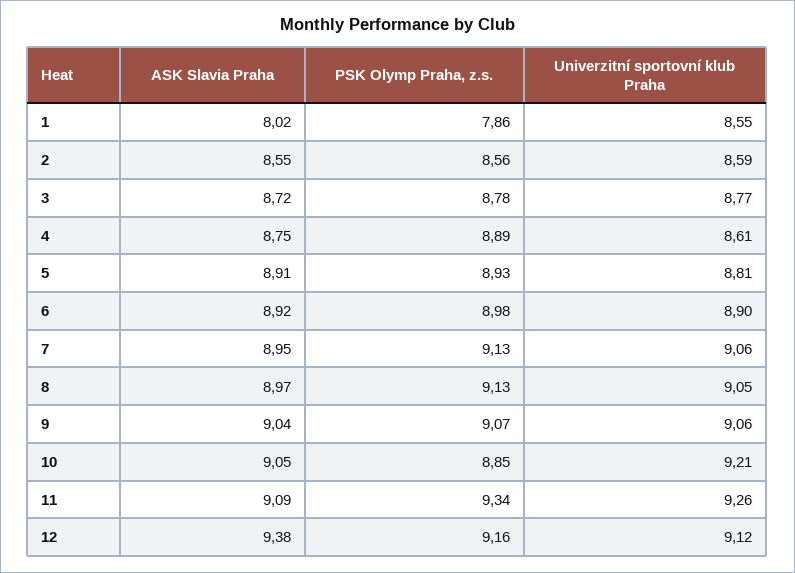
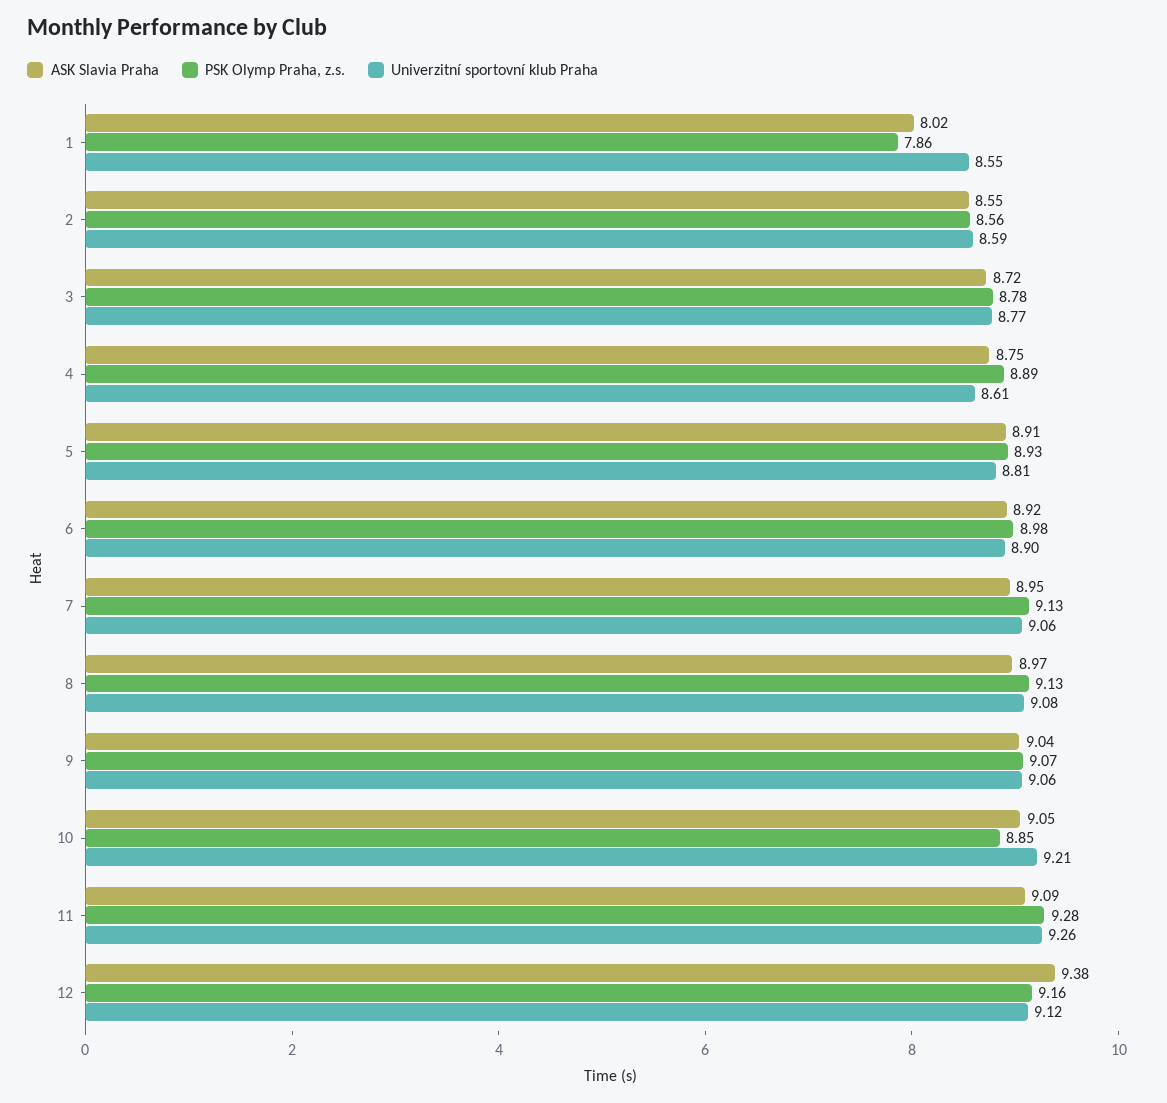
  {
    "ASK Slavia Praha": {
      "1": 8.02,
      "2": 8.55,
      "3": 8.72,
      "4": 8.75,
      "5": 8.91,
      "6": 8.92,
      "7": 8.95,
      "8": 8.97,
      "9": 9.04,
      "10": 9.05,
      "11": 9.09,
      "12": 9.38
    },
    "PSK Olymp Praha, z.s.": {
      "1": 7.86,
      "2": 8.56,
      "3": 8.78,
      "4": 8.89,
      "5": 8.93,
      "6": 8.98,
      "7": 9.13,
      "8": 9.13,
      "9": 9.07,
      "10": 8.85,
-     "11": 9.34,
+     "11": 9.28,
      "12": 9.16
    },
    "Univerzitní sportovní klub Praha": {
      "1": 8.55,
      "2": 8.59,
      "3": 8.77,
      "4": 8.61,
      "5": 8.81,
      "6": 8.9,
      "7": 9.06,
-     "8": 9.05,
+     "8": 9.08,
      "9": 9.06,
      "10": 9.21,
      "11": 9.26,
      "12": 9.12
    }
  }

